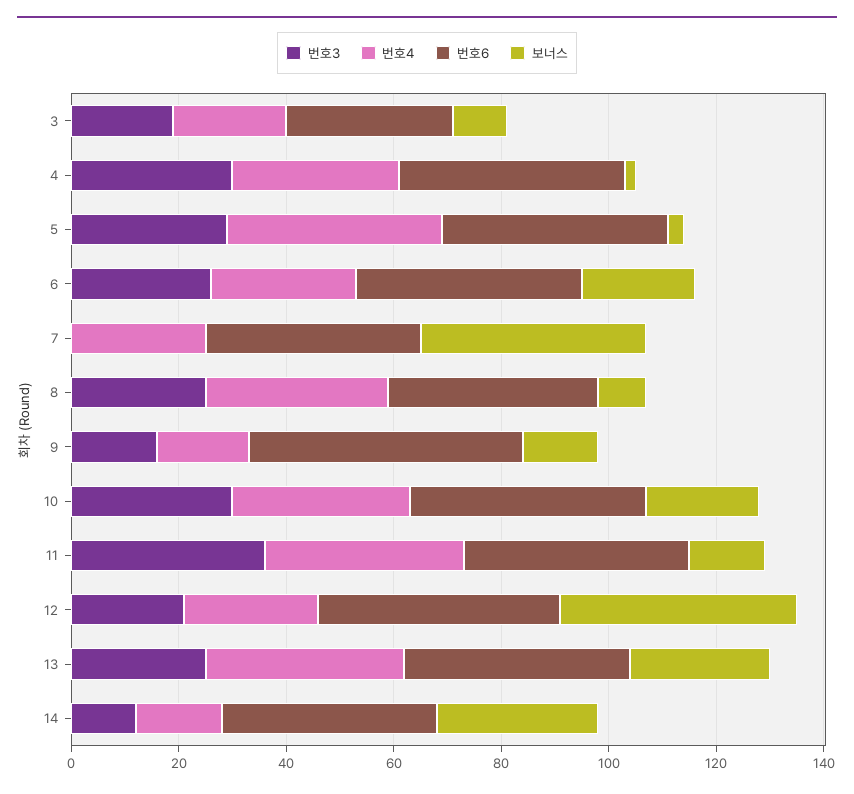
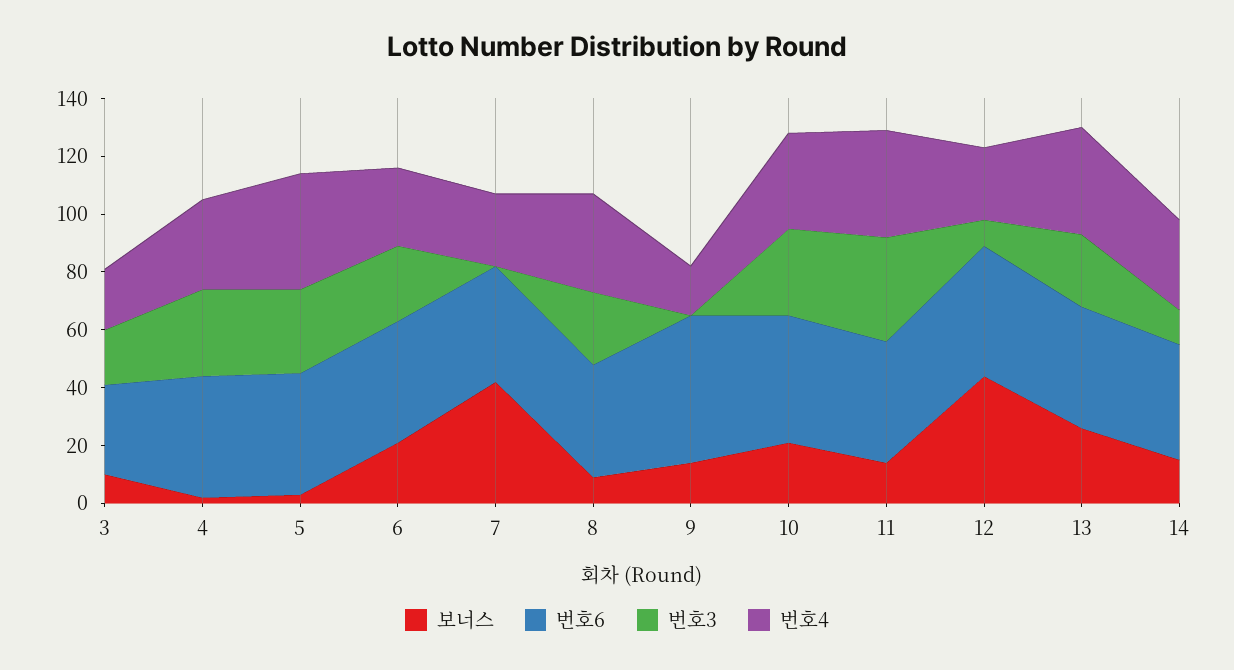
  {
    "번호3": {
      "3": 20,
      "4": 30,
      "5": 30,
      "6": 25,
      "7": 0,
      "8": 25,
-     "9": 15,
+     "9": 0,
      "10": 30,
      "11": 35,
-     "12": 20,
+     "12": 10,
      "13": 25,
      "14": 10
    },
    "번호4": {
      "3": 20,
      "4": 30,
      "5": 40,
      "6": 25,
      "7": 25,
      "8": 35,
      "9": 15,
      "10": 35,
      "11": 35,
      "12": 25,
      "13": 35,
-     "14": 15
+     "14": 30
    },
    "번호6": {
      "3": 30,
      "4": 40,
      "5": 40,
      "6": 40,
      "7": 40,
      "8": 40,
      "9": 50,
      "10": 45,
      "11": 40,
      "12": 45,
      "13": 40,
      "14": 40
    },
    "보너스": {
      "3": 10,
      "4": 0,
      "5": 5,
      "6": 20,
      "7": 40,
      "8": 10,
      "9": 15,
      "10": 20,
      "11": 15,
      "12": 45,
      "13": 25,
-     "14": 30
+     "14": 15
    }
  }

